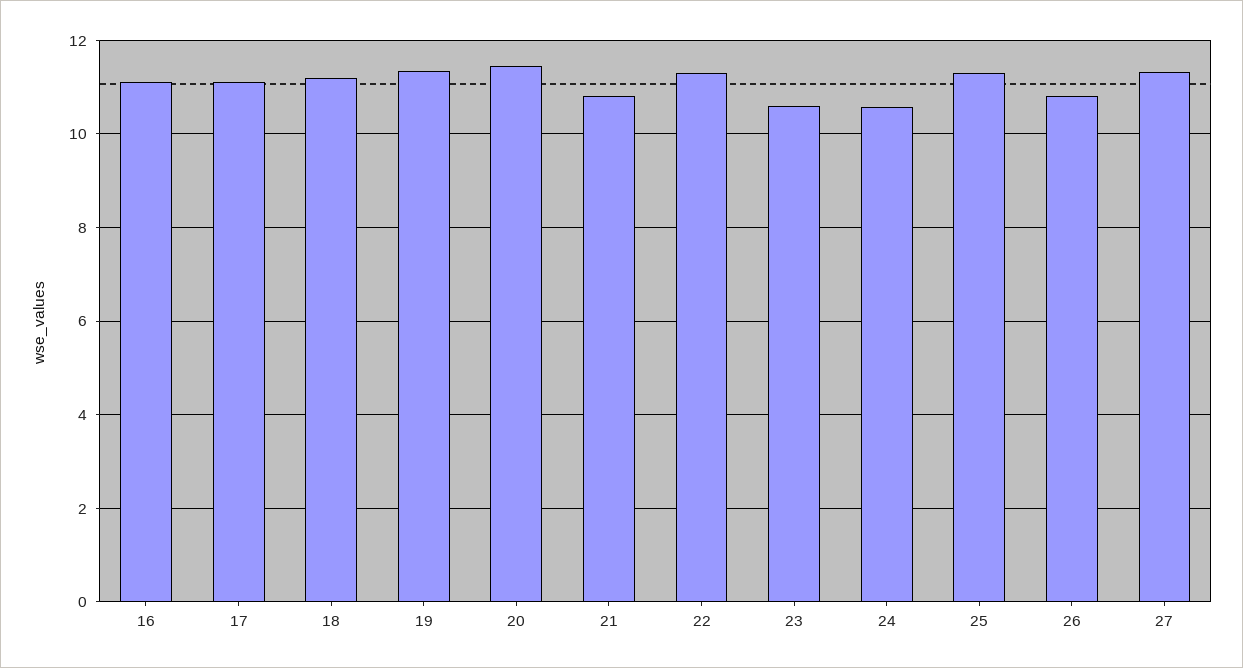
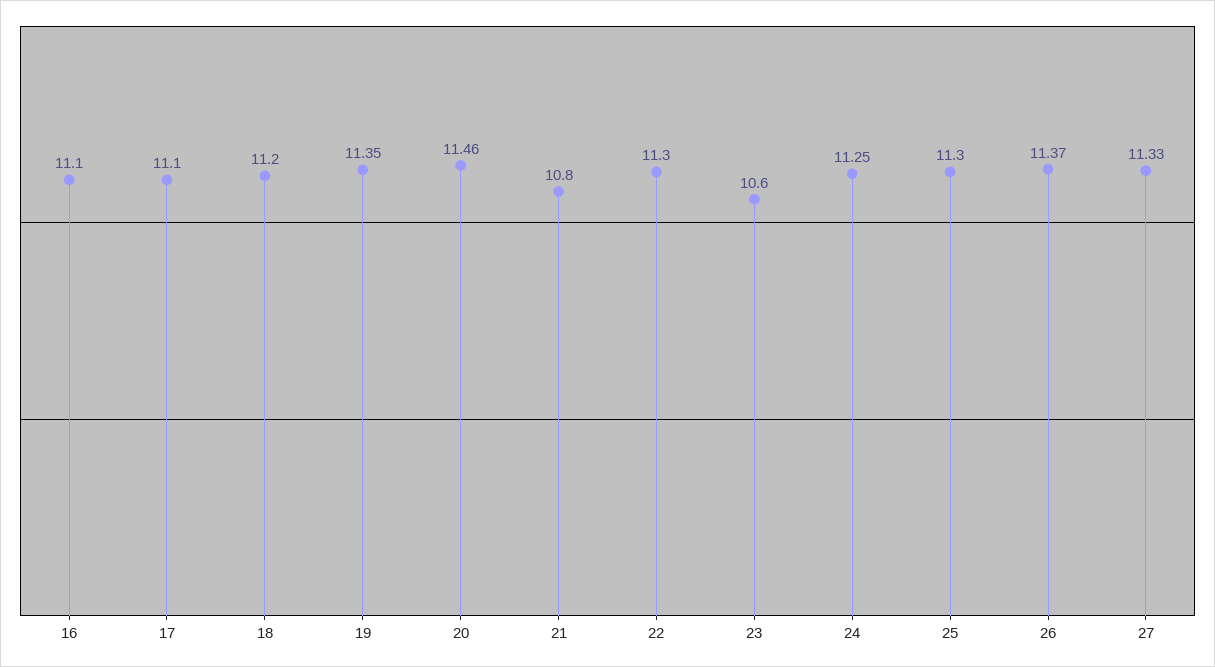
  {
    "16": 11.1,
    "17": 11.1,
    "18": 11.2,
    "19": 11.35,
    "20": 11.46,
    "21": 10.8,
    "22": 11.3,
    "23": 10.6,
-   "24": 10.6,
+   "24": 11.25,
    "25": 11.3,
-   "26": 10.8,
+   "26": 11.37,
    "27": 11.33
  }

